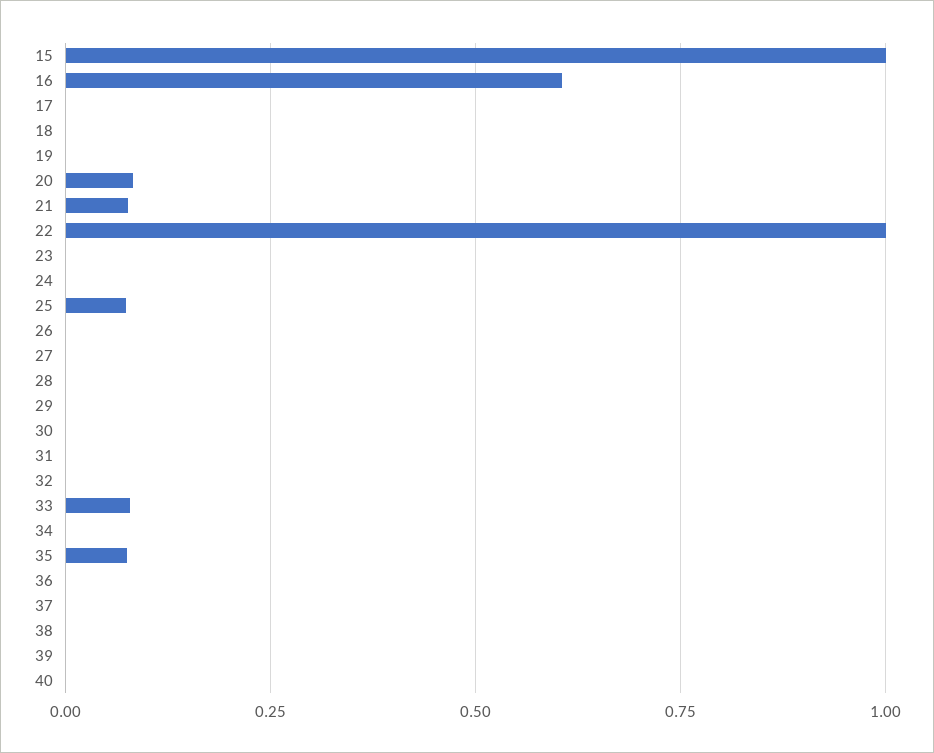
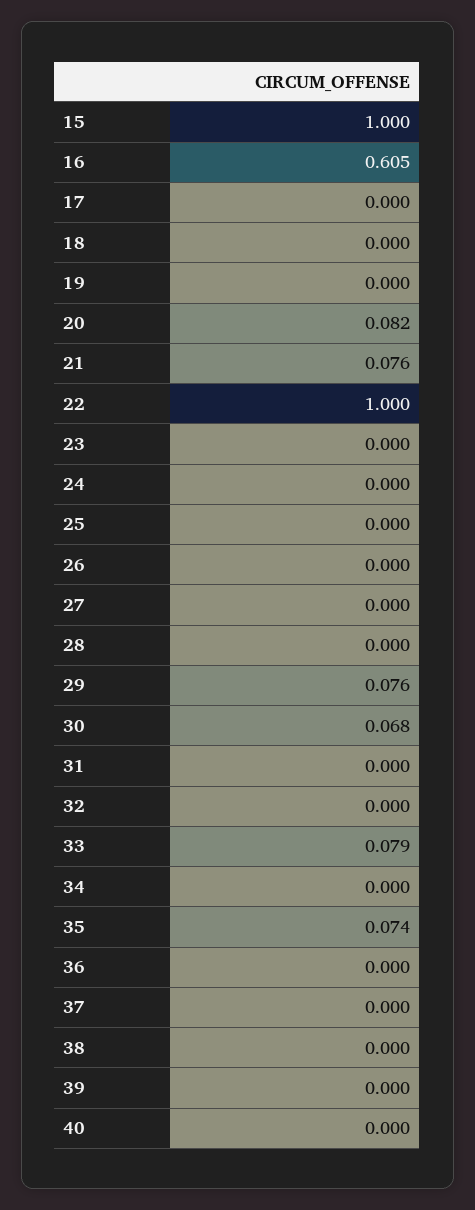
  {
    "15": 1,
    "16": 0.605,
    "17": 0,
    "18": 0,
    "19": 0,
    "20": 0.082,
    "21": 0.076,
    "22": 1,
    "23": 0,
    "24": 0,
-   "25": 0.075,
+   "25": 0,
    "26": 0,
    "27": 0,
    "28": 0,
-   "29": 0,
+   "29": 0.076,
-   "30": 0,
+   "30": 0.068,
    "31": 0,
    "32": 0,
    "33": 0.079,
    "34": 0,
    "35": 0.074,
    "36": 0,
    "37": 0,
    "38": 0,
    "39": 0,
    "40": 0
  }

